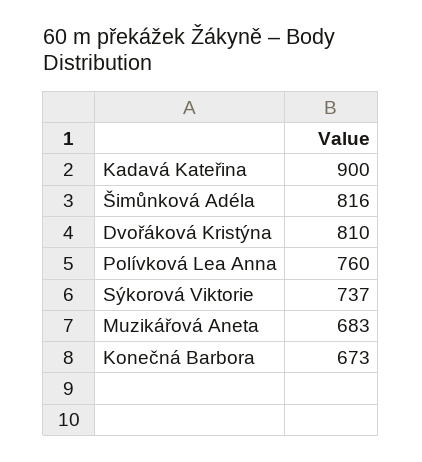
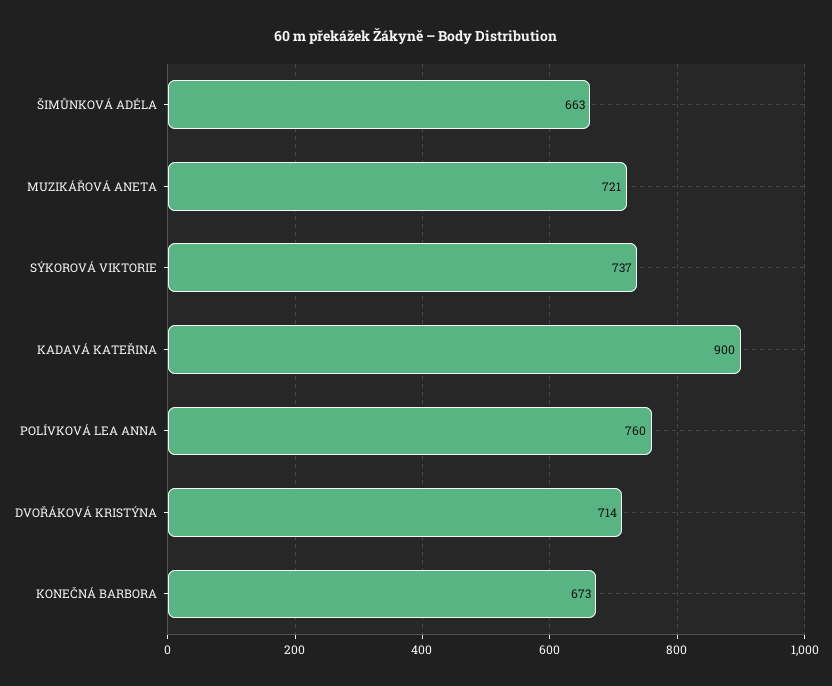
  {
    "Kadavá Kateřina": 900,
-   "Šimůnková Adéla": 816,
+   "Šimůnková Adéla": 663,
-   "Dvořáková Kristýna": 810,
+   "Dvořáková Kristýna": 714,
    "Polívková Lea Anna": 760,
    "Sýkorová Viktorie": 737,
-   "Muzikářová Aneta": 683,
+   "Muzikářová Aneta": 721,
    "Konečná Barbora": 673
  }

